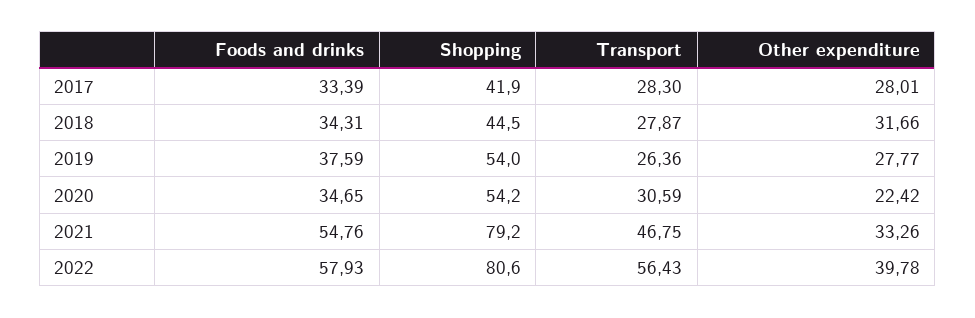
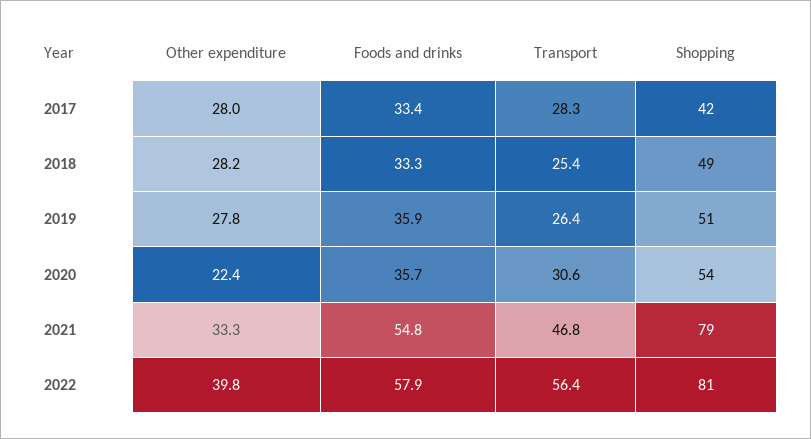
  {
    "Foods and drinks": {
      "2017": 33.39,
-     "2018": 34.31,
+     "2018": 33.3,
-     "2019": 37.59,
+     "2019": 35.9,
-     "2020": 34.65,
+     "2020": 35.7,
      "2021": 54.76,
      "2022": 57.93
    },
    "Shopping": {
      "2017": 41.9,
-     "2018": 44.5,
+     "2018": 49,
-     "2019": 54,
+     "2019": 51,
      "2020": 54.2,
      "2021": 79.2,
      "2022": 80.6
    },
    "Transport": {
      "2017": 28.3,
-     "2018": 27.87,
+     "2018": 25.4,
      "2019": 26.36,
      "2020": 30.59,
      "2021": 46.75,
      "2022": 56.43
    },
    "Other expenditure": {
      "2017": 28.01,
-     "2018": 31.66,
+     "2018": 28.2,
      "2019": 27.77,
      "2020": 22.42,
      "2021": 33.26,
      "2022": 39.78
    }
  }

